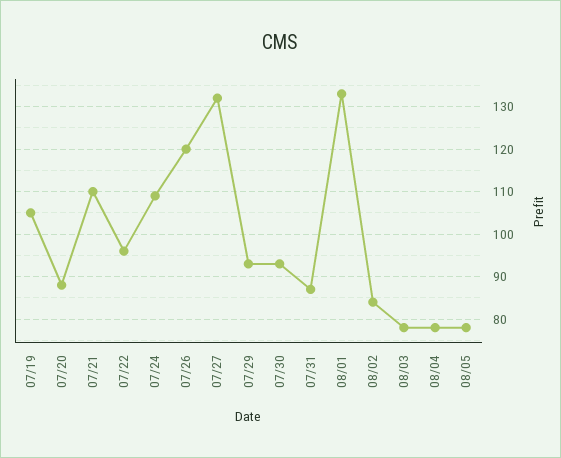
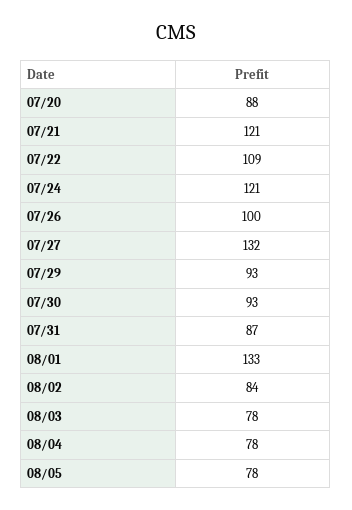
  {
-   "07/19": 105,
    "07/20": 88,
-   "07/21": 110,
+   "07/21": 121,
-   "07/22": 95,
+   "07/22": 109,
-   "07/24": 110,
+   "07/24": 121,
-   "07/26": 120,
+   "07/26": 100,
    "07/27": 132,
    "07/29": 93,
    "07/30": 93,
    "07/31": 87,
    "08/01": 133,
    "08/02": 84,
    "08/03": 78,
    "08/04": 78,
    "08/05": 78
  }

